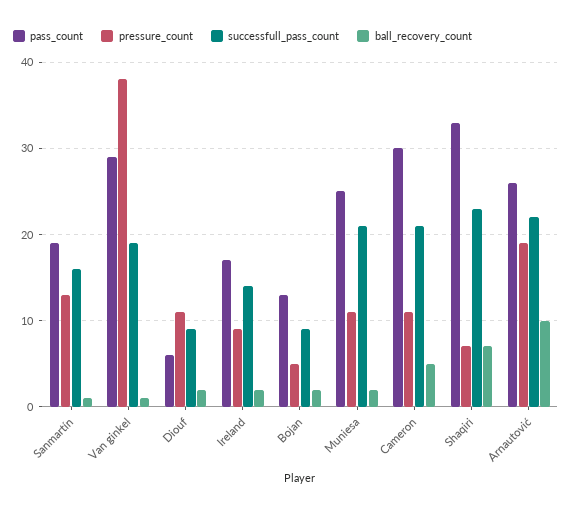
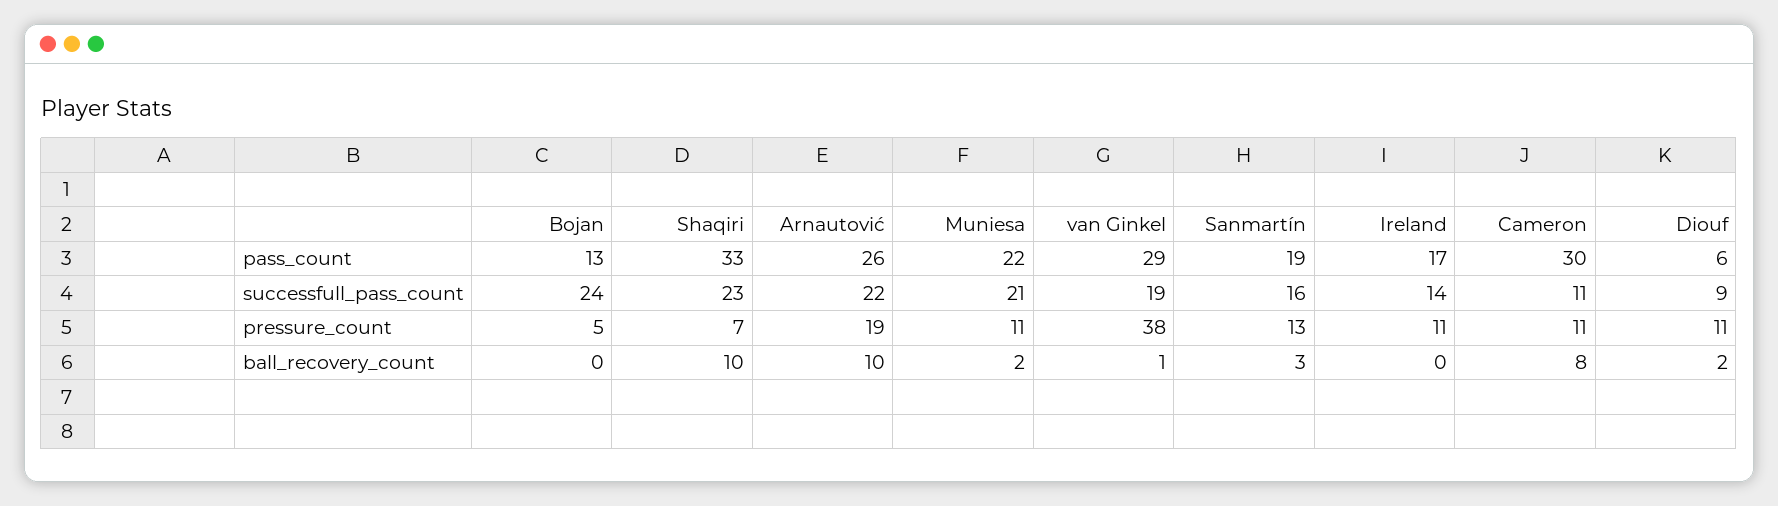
  {
    "pass_count": {
      "Sanmartín": 19,
      "Van ginkel": 29,
      "Diouf": 6,
      "Ireland": 17,
      "Bojan": 13,
-     "Muniesa": 25,
+     "Muniesa": 22,
      "Cameron": 30,
      "Shaqiri": 33,
      "Arnautović": 26
    },
    "pressure_count": {
      "Sanmartín": 13,
      "Van ginkel": 38,
      "Diouf": 11,
-     "Ireland": 9,
+     "Ireland": 11,
      "Bojan": 5,
      "Muniesa": 11,
      "Cameron": 11,
      "Shaqiri": 7,
      "Arnautović": 19
    },
    "successfull_pass_count": {
      "Sanmartín": 16,
      "Van ginkel": 19,
      "Diouf": 9,
      "Ireland": 14,
-     "Bojan": 9,
+     "Bojan": 24,
      "Muniesa": 21,
-     "Cameron": 21,
+     "Cameron": 11,
      "Shaqiri": 23,
      "Arnautović": 22
    },
    "ball_recovery_count": {
-     "Sanmartín": 1,
+     "Sanmartín": 3,
      "Van ginkel": 1,
      "Diouf": 2,
-     "Ireland": 2,
+     "Ireland": 0,
-     "Bojan": 2,
+     "Bojan": 0,
      "Muniesa": 2,
-     "Cameron": 5,
+     "Cameron": 8,
-     "Shaqiri": 7,
+     "Shaqiri": 10,
      "Arnautović": 10
    }
  }

